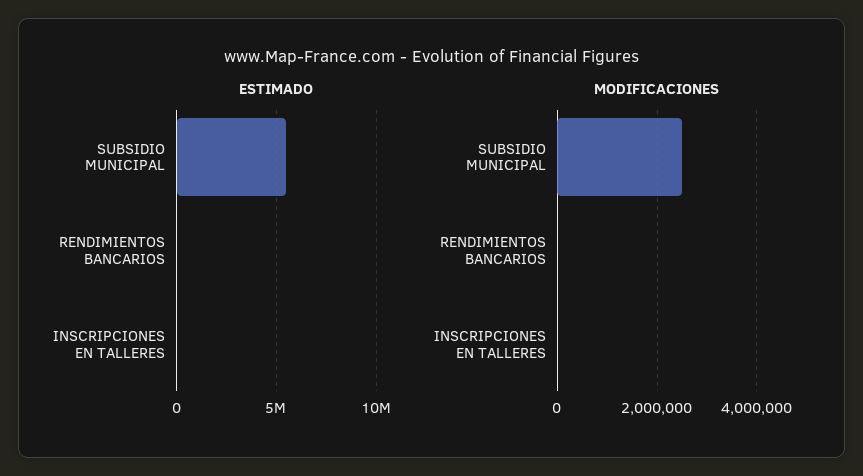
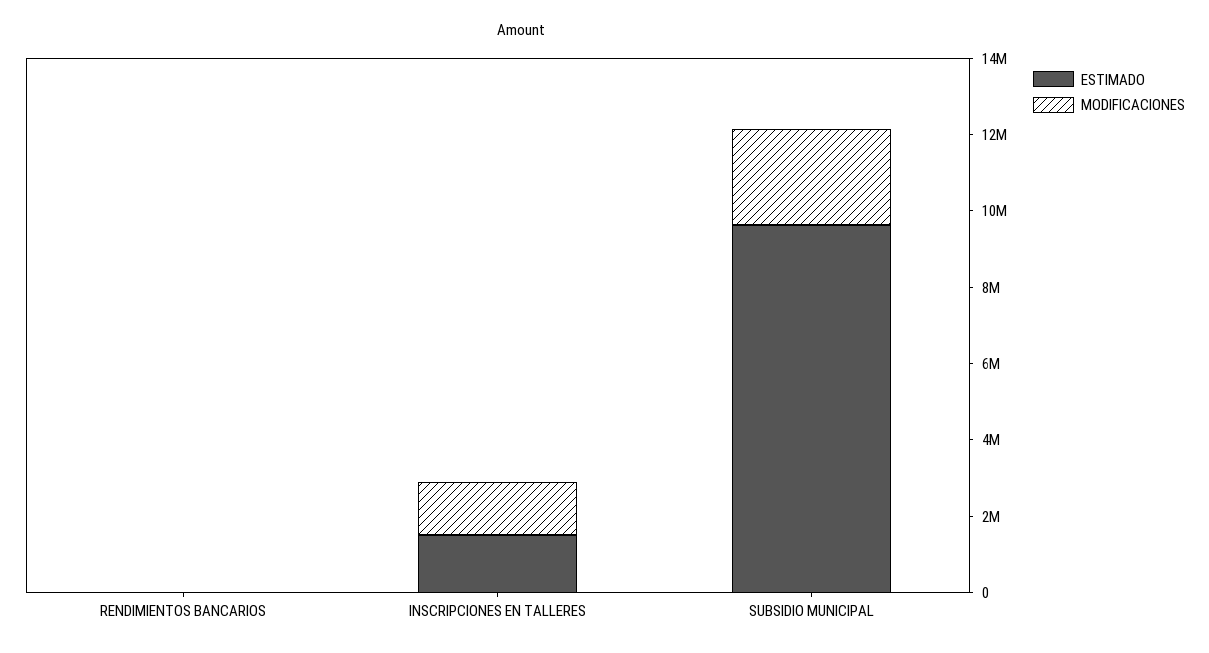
  {
    "ESTIMADO": {
-     "SUBSIDIO MUNICIPAL": 5500000,
+     "SUBSIDIO MUNICIPAL": 9500000,
      "RENDIMIENTOS BANCARIOS": 0,
-     "INSCRIPCIONES EN TALLERES": 0
+     "INSCRIPCIONES EN TALLERES": 1500000
    },
    "MODIFICACIONES": {
      "SUBSIDIO MUNICIPAL": 2400000,
      "RENDIMIENTOS BANCARIOS": 0,
-     "INSCRIPCIONES EN TALLERES": 0
+     "INSCRIPCIONES EN TALLERES": 1500000
    }
  }

